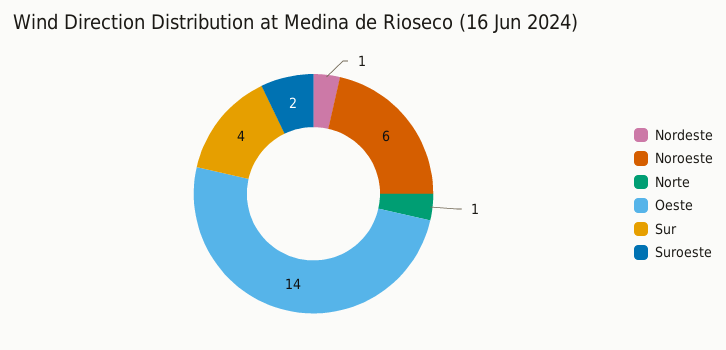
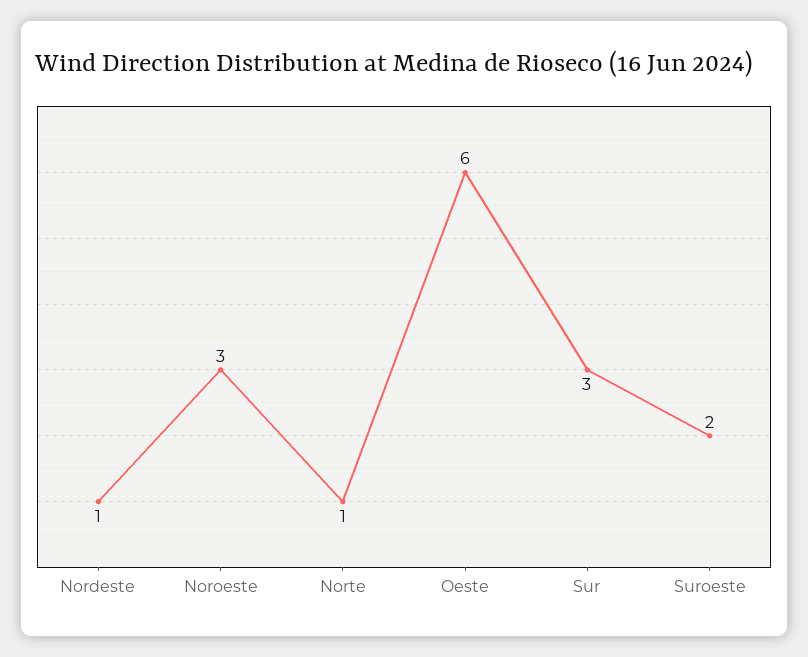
  {
    "Nordeste": 1,
-   "Noroeste": 6,
+   "Noroeste": 3,
    "Norte": 1,
-   "Oeste": 14,
+   "Oeste": 6,
-   "Sur": 4,
+   "Sur": 3,
    "Suroeste": 2
  }

